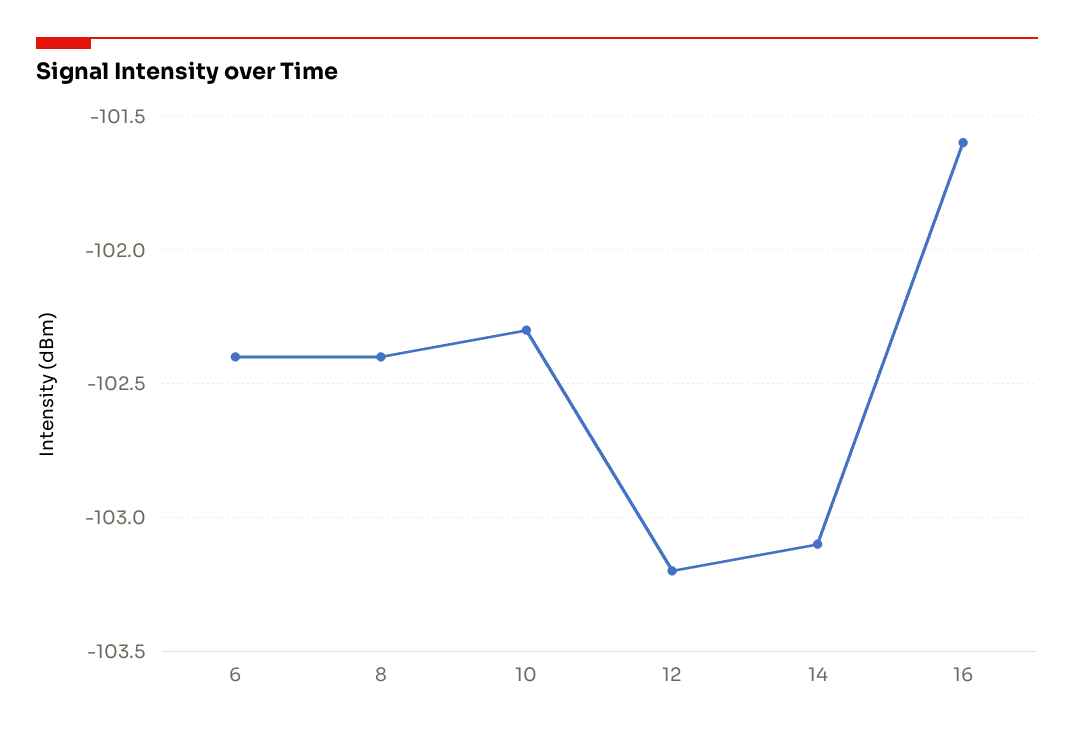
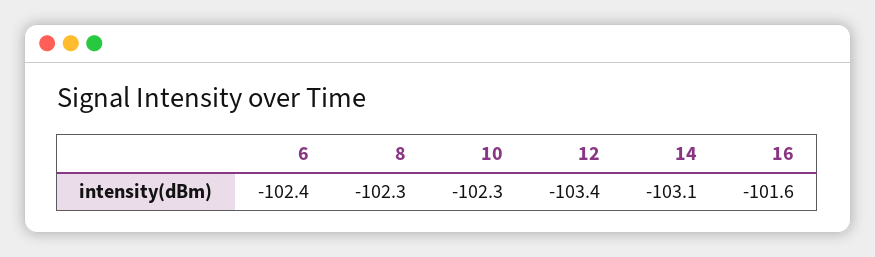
  {
    "6": -102.4,
-   "8": -102.4,
+   "8": -102.3,
    "10": -102.3,
-   "12": -103.2,
+   "12": -103.4,
    "14": -103.1,
    "16": -101.6
  }

